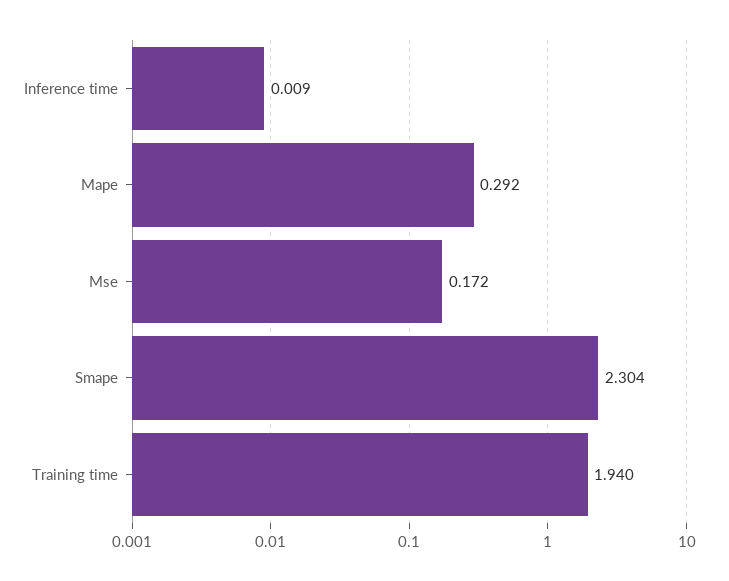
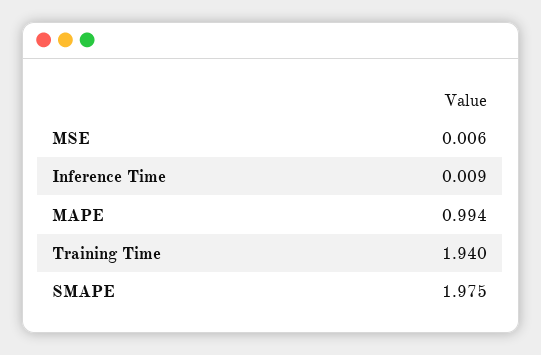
  {
    "Inference time": 0.009,
-   "Mape": 0.292,
+   "Mape": 0.994,
-   "Mse": 0.172,
+   "Mse": 0.006,
-   "Smape": 2.304,
+   "Smape": 1.975,
    "Training time": 1.94
  }

